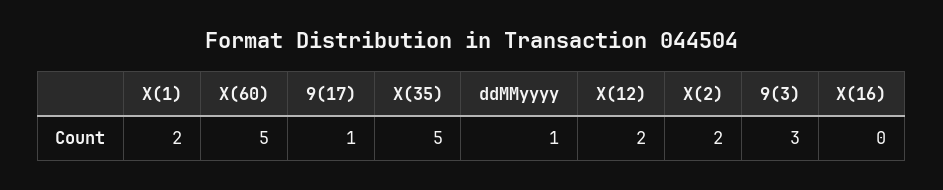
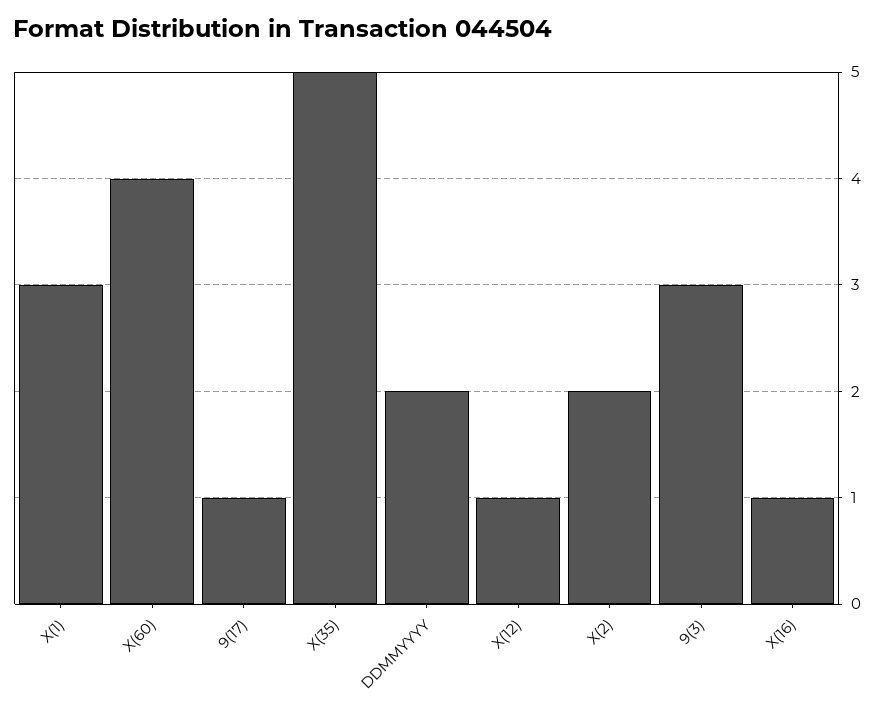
  {
-   "X(1)": 2,
+   "X(1)": 3,
-   "X(60)": 5,
+   "X(60)": 4,
    "9(17)": 1,
    "X(35)": 5,
-   "ddMMyyyy": 1,
+   "ddMMyyyy": 2,
-   "X(12)": 2,
+   "X(12)": 1,
    "X(2)": 2,
    "9(3)": 3,
-   "X(16)": 0
+   "X(16)": 1
  }

